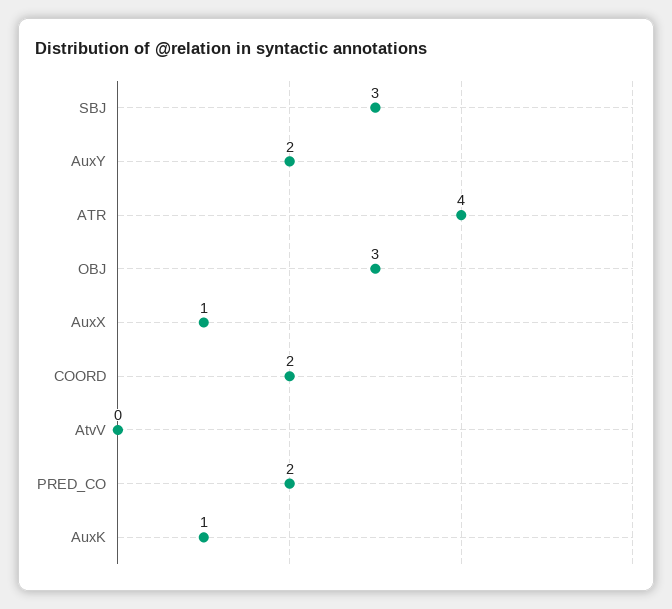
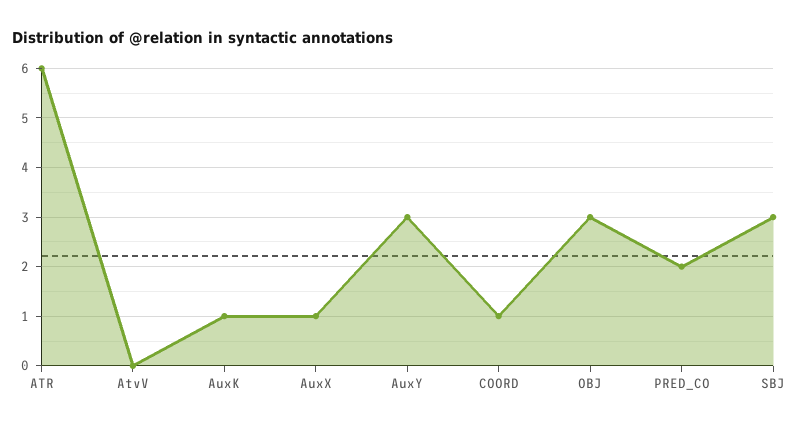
  {
    "SBJ": 3,
-   "AuxY": 2,
+   "AuxY": 3,
-   "ATR": 4,
+   "ATR": 6,
    "OBJ": 3,
    "AuxX": 1,
-   "COORD": 2,
+   "COORD": 1,
    "AtvV": 0,
    "PRED_CO": 2,
    "AuxK": 1
  }

